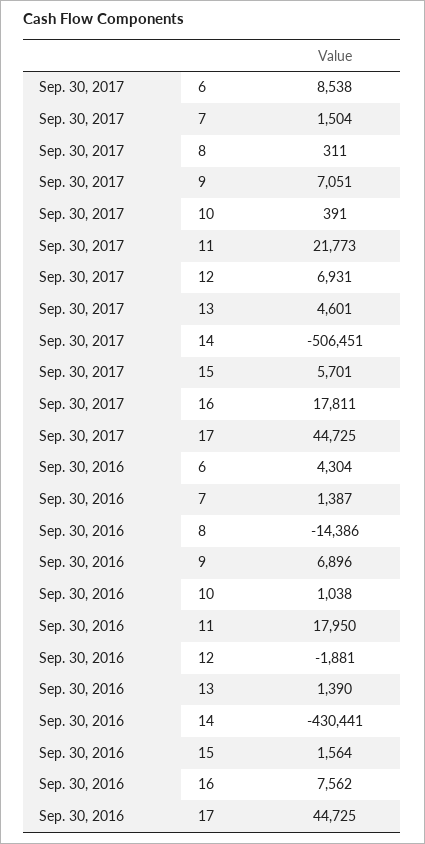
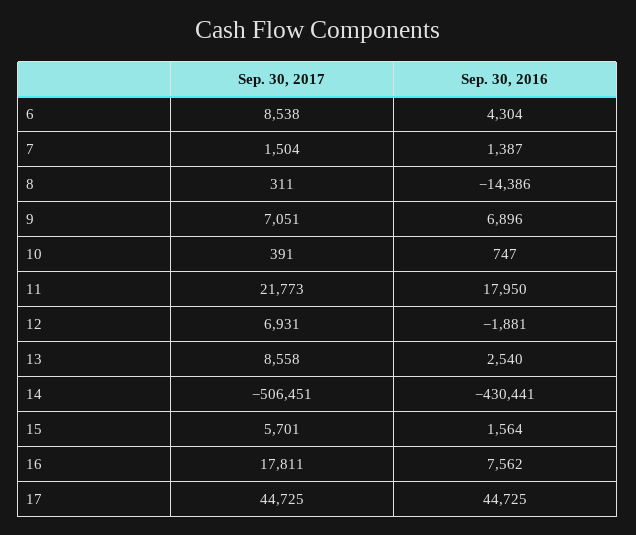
  {
    "Sep. 30, 2017": {
      "6": 8538,
      "7": 1504,
      "8": 311,
      "9": 7051,
      "10": 391,
      "11": 21773,
      "12": 6931,
-     "13": 4601,
+     "13": 8558,
      "14": -506451,
      "15": 5701,
      "16": 17811,
      "17": 44725
    },
    "Sep. 30, 2016": {
      "6": 4304,
      "7": 1387,
      "8": -14386,
      "9": 6896,
-     "10": 1038,
+     "10": 747,
      "11": 17950,
      "12": -1881,
-     "13": 1390,
+     "13": 2540,
      "14": -430441,
      "15": 1564,
      "16": 7562,
      "17": 44725
    }
  }

